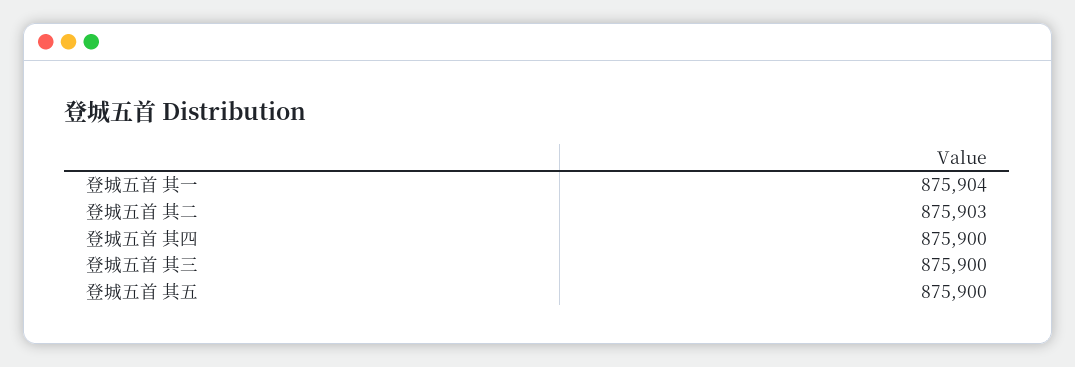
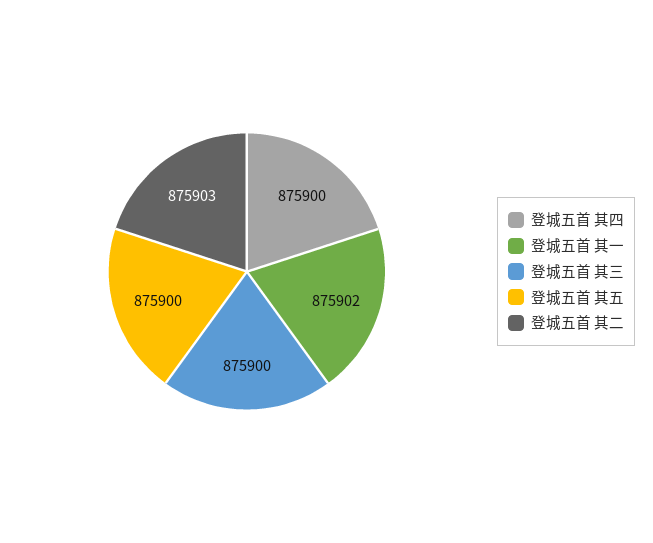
  {
-   "登城五首 其一": 875904,
+   "登城五首 其一": 875902,
    "登城五首 其二": 875903,
    "登城五首 其四": 875900,
    "登城五首 其三": 875900,
    "登城五首 其五": 875900
  }

